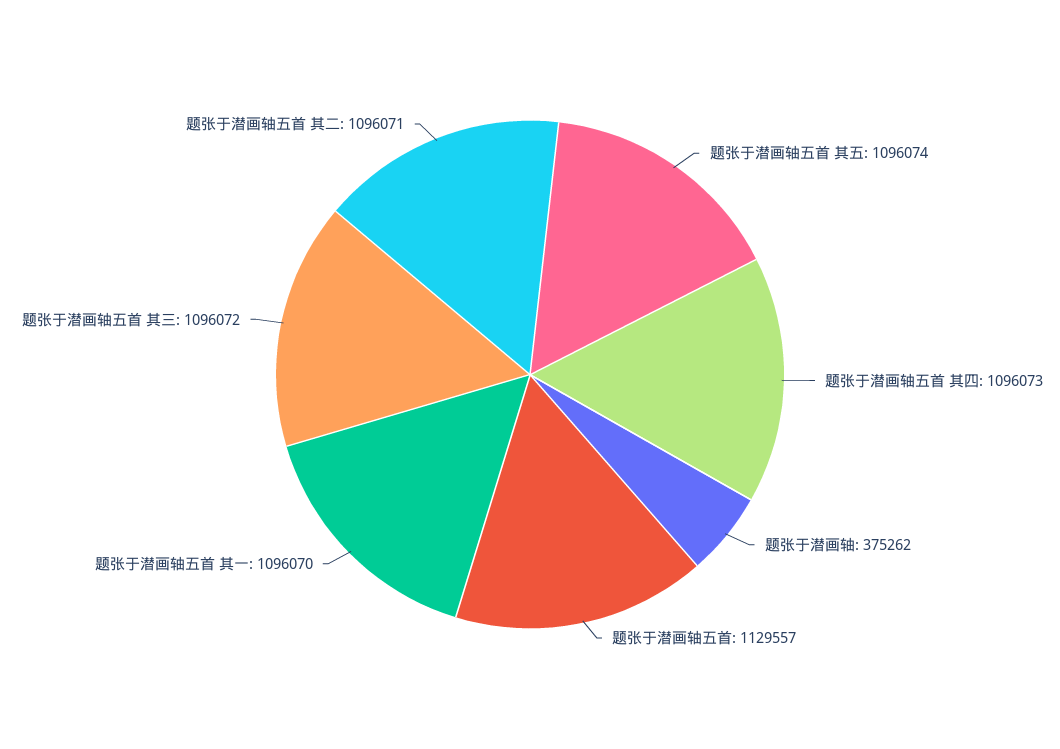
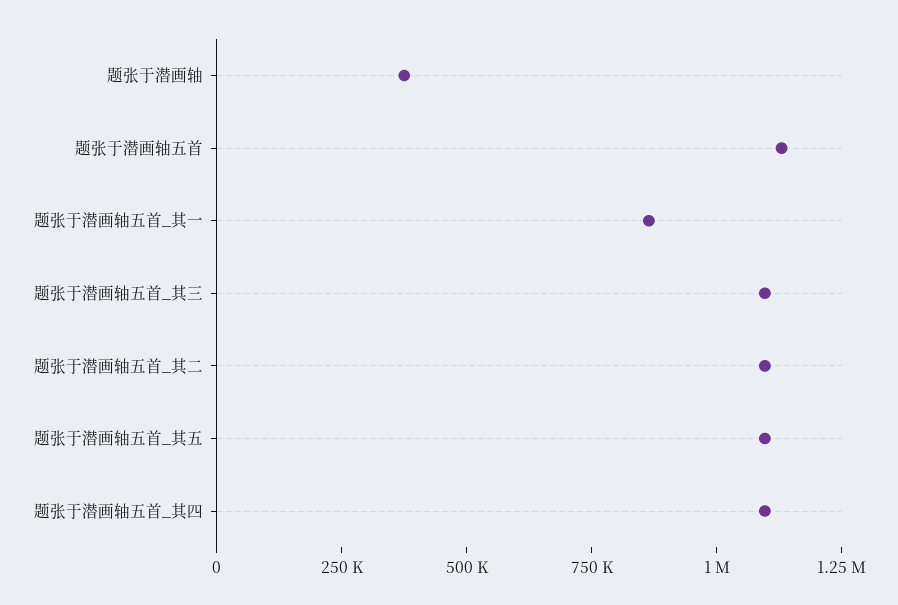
  {
    "题张于潜画轴五首 其五": 1096074,
    "题张于潜画轴五首 其四": 1096073,
    "题张于潜画轴": 375262,
    "题张于潜画轴五首": 1129557,
-   "题张于潜画轴五首 其一": 1096070,
+   "题张于潜画轴五首 其一": 850000,
    "题张于潜画轴五首 其三": 1096072,
    "题张于潜画轴五首 其二": 1096071
  }

